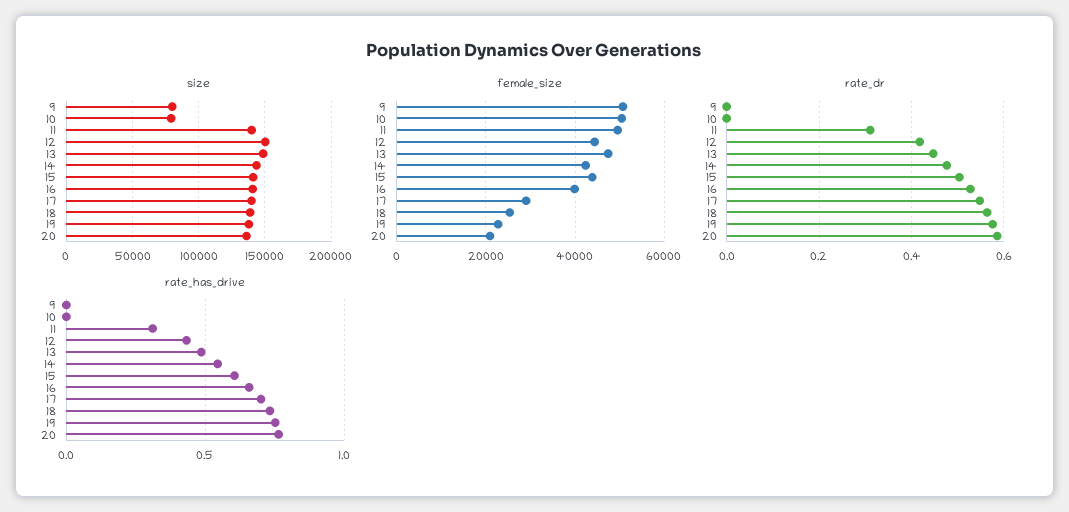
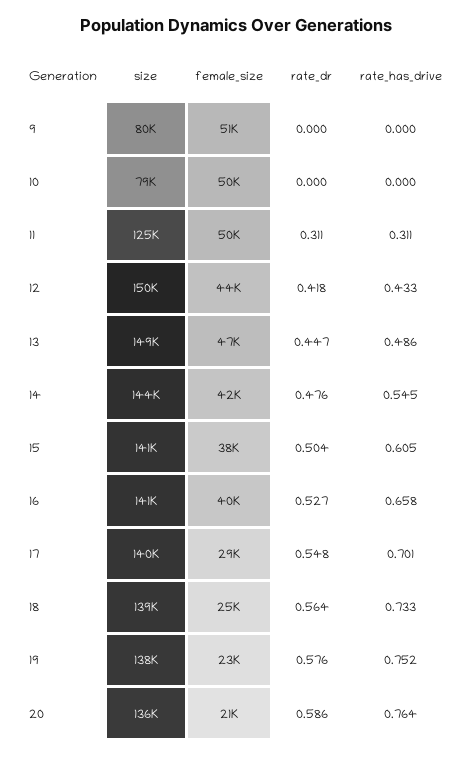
  {
    "size": {
      "9": 80000,
      "10": 79000,
-     "11": 140000,
+     "11": 125000,
      "12": 150000,
      "13": 149000,
      "14": 144000,
      "15": 141000,
      "16": 141000,
      "17": 140000,
      "18": 139000,
      "19": 138000,
      "20": 136000
    },
    "female_size": {
      "9": 51000,
      "10": 50000,
      "11": 50000,
      "12": 44000,
      "13": 47000,
      "14": 42000,
-     "15": 44000,
+     "15": 38000,
      "16": 40000,
      "17": 29000,
      "18": 25000,
      "19": 23000,
      "20": 21000
    },
    "rate_dr": {
      "9": 0,
      "10": 0,
      "11": 0.311,
      "12": 0.418,
      "13": 0.447,
      "14": 0.476,
      "15": 0.504,
      "16": 0.527,
      "17": 0.548,
      "18": 0.564,
      "19": 0.576,
      "20": 0.586
    },
    "rate_has_drive": {
      "9": 0,
      "10": 0,
      "11": 0.311,
      "12": 0.433,
      "13": 0.486,
      "14": 0.545,
      "15": 0.605,
      "16": 0.658,
      "17": 0.701,
      "18": 0.733,
      "19": 0.752,
      "20": 0.764
    }
  }

